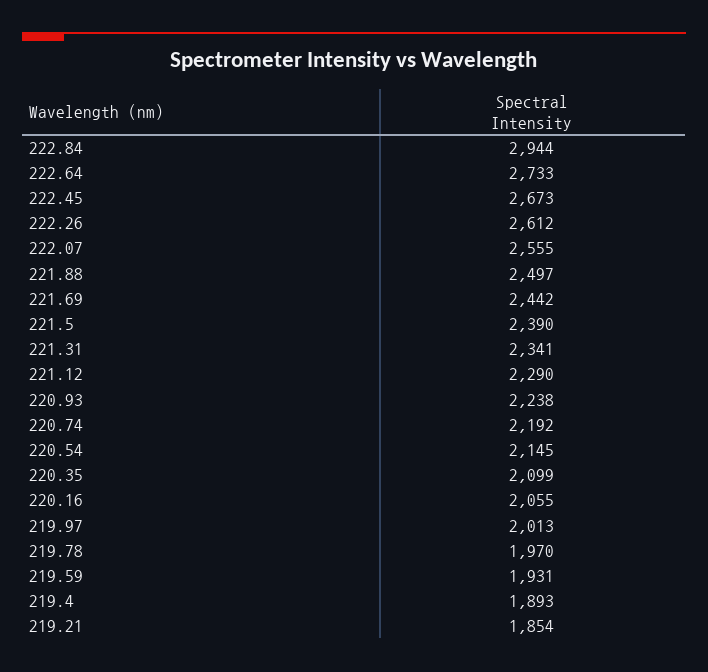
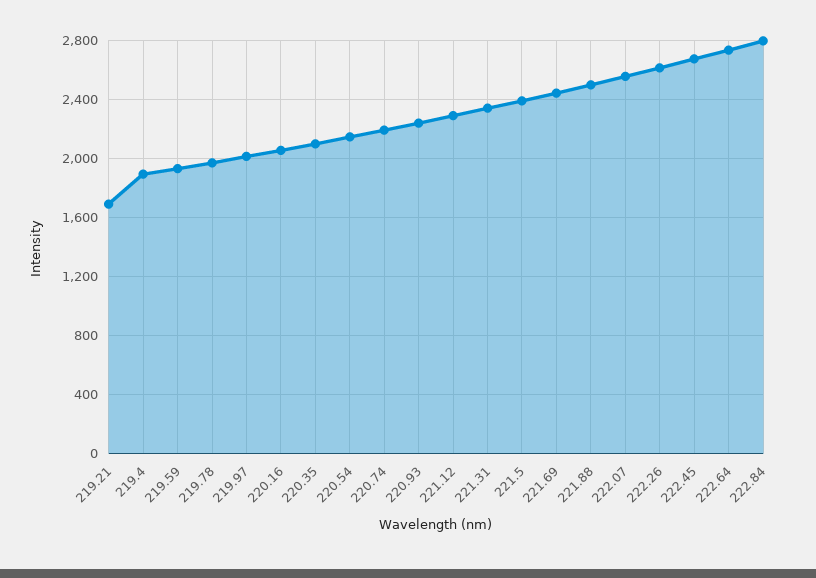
  {
-   "222.84": 2944,
+   "222.84": 2800,
    "222.64": 2733,
    "222.45": 2673,
    "222.26": 2612,
    "222.07": 2555,
    "221.88": 2497,
    "221.69": 2442,
    "221.5": 2390,
    "221.31": 2341,
    "221.12": 2290,
    "220.93": 2238,
    "220.74": 2192,
    "220.54": 2145,
    "220.35": 2099,
    "220.16": 2055,
    "219.97": 2013,
    "219.78": 1970,
    "219.59": 1931,
    "219.4": 1893,
-   "219.21": 1854
+   "219.21": 1700
  }

